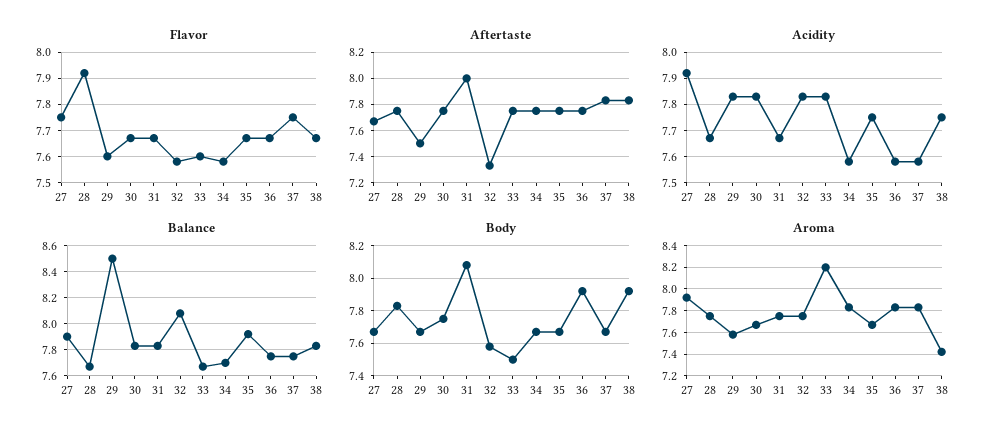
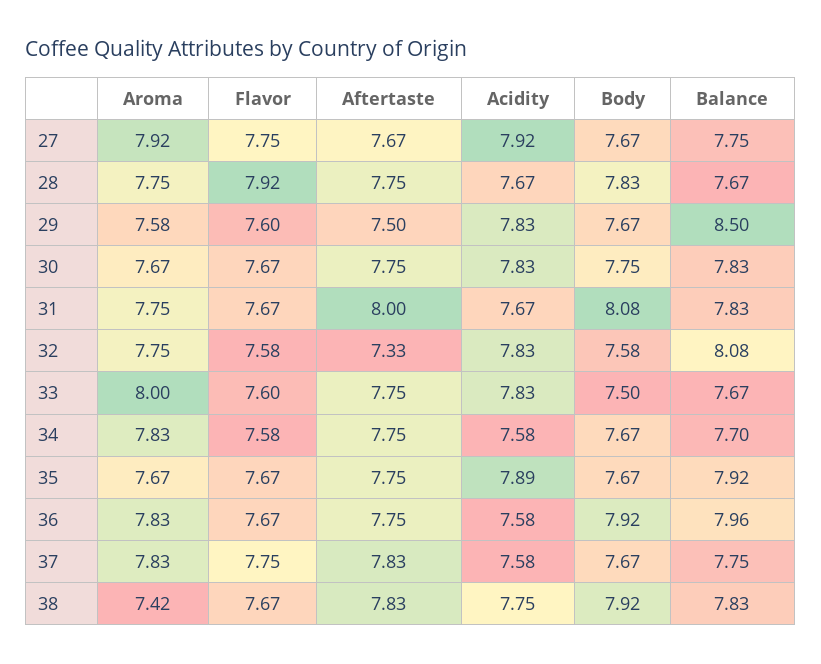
  {
    "Flavor": {
      "27": 7.75,
      "28": 7.92,
      "29": 7.6,
      "30": 7.67,
      "31": 7.67,
      "32": 7.58,
      "33": 7.6,
      "34": 7.58,
      "35": 7.67,
      "36": 7.67,
      "37": 7.75,
      "38": 7.67
    },
    "Aftertaste": {
      "27": 7.67,
      "28": 7.75,
      "29": 7.5,
      "30": 7.75,
      "31": 8,
      "32": 7.33,
      "33": 7.75,
      "34": 7.75,
      "35": 7.75,
      "36": 7.75,
      "37": 7.83,
      "38": 7.83
    },
    "Acidity": {
      "27": 7.92,
      "28": 7.67,
      "29": 7.83,
      "30": 7.83,
      "31": 7.67,
      "32": 7.83,
      "33": 7.83,
      "34": 7.58,
-     "35": 7.75,
+     "35": 7.89,
      "36": 7.58,
      "37": 7.58,
      "38": 7.75
    },
    "Balance": {
-     "27": 7.9,
+     "27": 7.75,
      "28": 7.67,
      "29": 8.5,
      "30": 7.83,
      "31": 7.83,
      "32": 8.08,
      "33": 7.67,
      "34": 7.7,
      "35": 7.92,
-     "36": 7.75,
+     "36": 7.96,
      "37": 7.75,
      "38": 7.83
    },
    "Body": {
      "27": 7.67,
      "28": 7.83,
      "29": 7.67,
      "30": 7.75,
      "31": 8.08,
      "32": 7.58,
      "33": 7.5,
      "34": 7.67,
      "35": 7.67,
      "36": 7.92,
      "37": 7.67,
      "38": 7.92
    },
    "Aroma": {
      "27": 7.92,
      "28": 7.75,
      "29": 7.58,
      "30": 7.67,
      "31": 7.75,
      "32": 7.75,
-     "33": 8.2,
+     "33": 8,
      "34": 7.83,
      "35": 7.67,
      "36": 7.83,
      "37": 7.83,
      "38": 7.42
    }
  }

